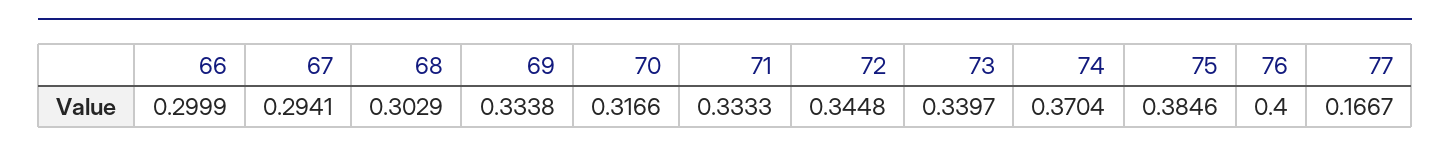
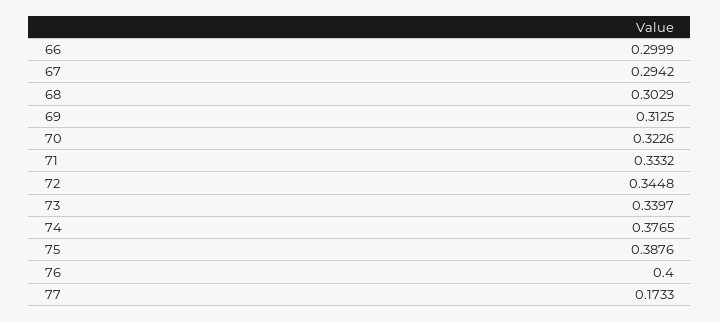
  {
    "66": 0.2999,
-   "67": 0.2941,
+   "67": 0.2942,
    "68": 0.3029,
-   "69": 0.3338,
+   "69": 0.3125,
-   "70": 0.3166,
+   "70": 0.3226,
-   "71": 0.3333,
+   "71": 0.3332,
    "72": 0.3448,
    "73": 0.3397,
-   "74": 0.3704,
+   "74": 0.3765,
-   "75": 0.3846,
+   "75": 0.3876,
    "76": 0.4,
-   "77": 0.1667
+   "77": 0.1733
  }

